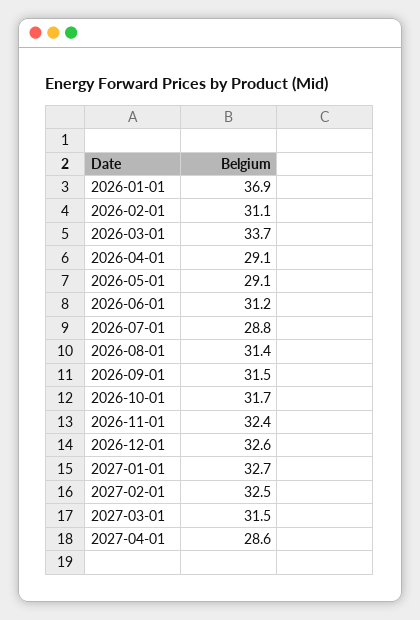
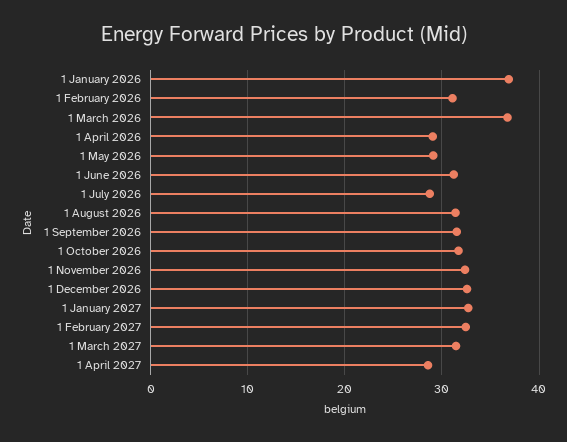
  {
    "2026-01-01": 36.9,
    "2026-02-01": 31.1,
-   "2026-03-01": 33.7,
+   "2026-03-01": 37,
    "2026-04-01": 29.1,
    "2026-05-01": 29.1,
    "2026-06-01": 31.2,
    "2026-07-01": 28.8,
    "2026-08-01": 31.4,
    "2026-09-01": 31.5,
    "2026-10-01": 31.7,
    "2026-11-01": 32.4,
    "2026-12-01": 32.6,
    "2027-01-01": 32.7,
    "2027-02-01": 32.5,
    "2027-03-01": 31.5,
    "2027-04-01": 28.6
  }

